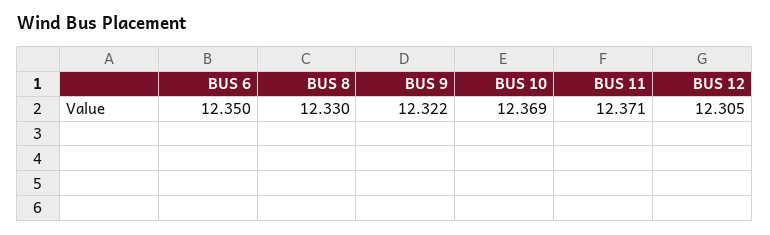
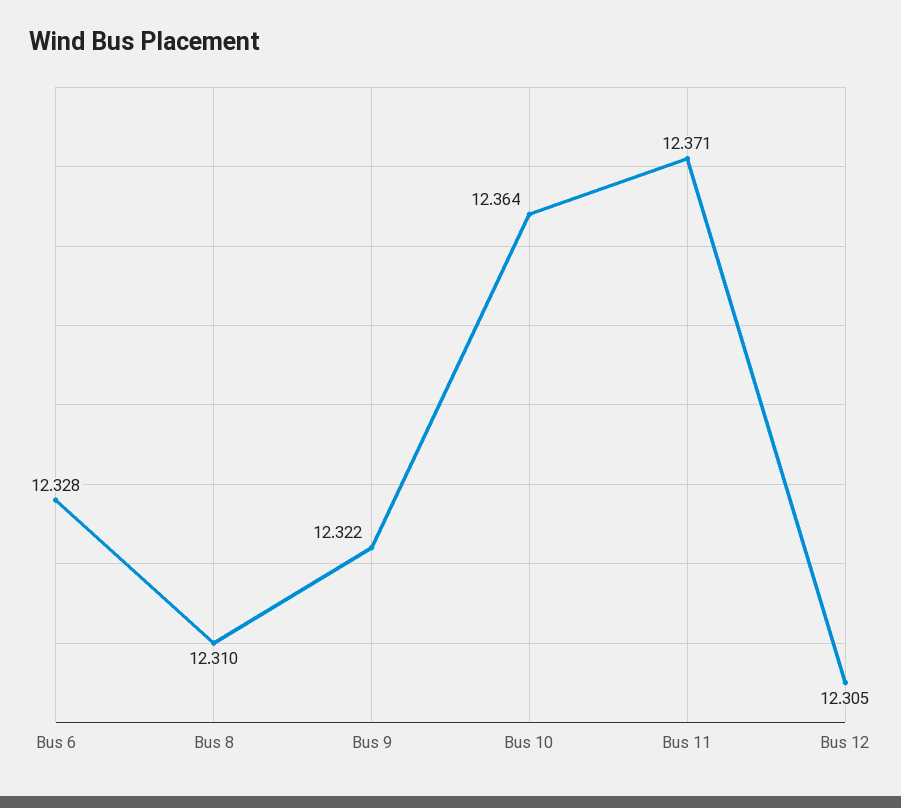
  {
-   "BUS 6": 12.35,
+   "BUS 6": 12.328,
-   "BUS 8": 12.33,
+   "BUS 8": 12.31,
    "BUS 9": 12.322,
-   "BUS 10": 12.369,
+   "BUS 10": 12.364,
    "BUS 11": 12.371,
    "BUS 12": 12.305
  }

